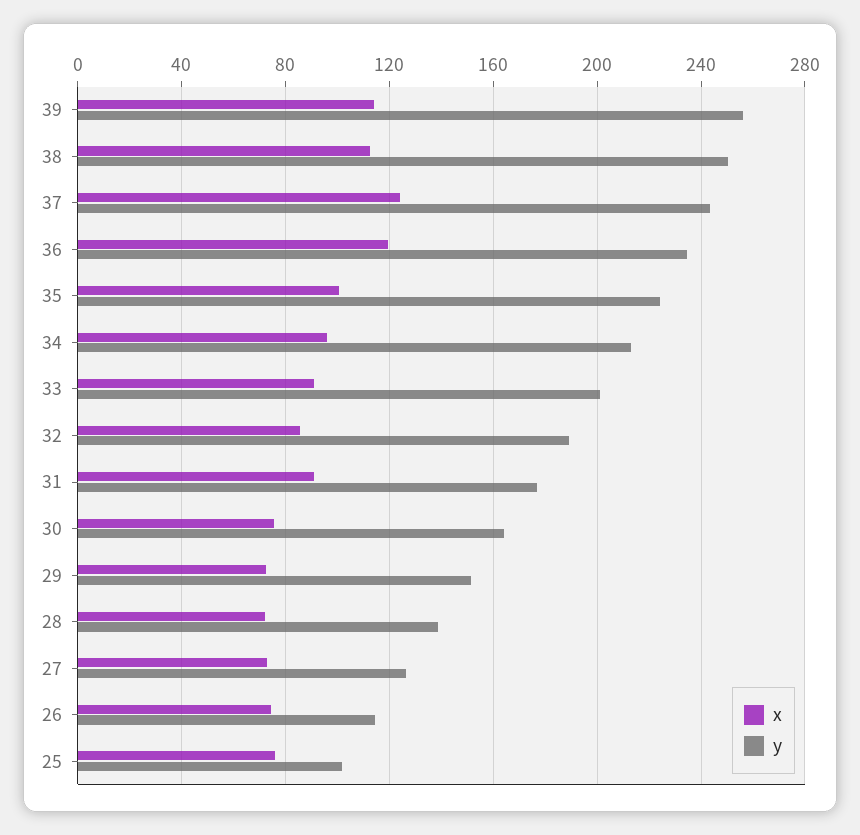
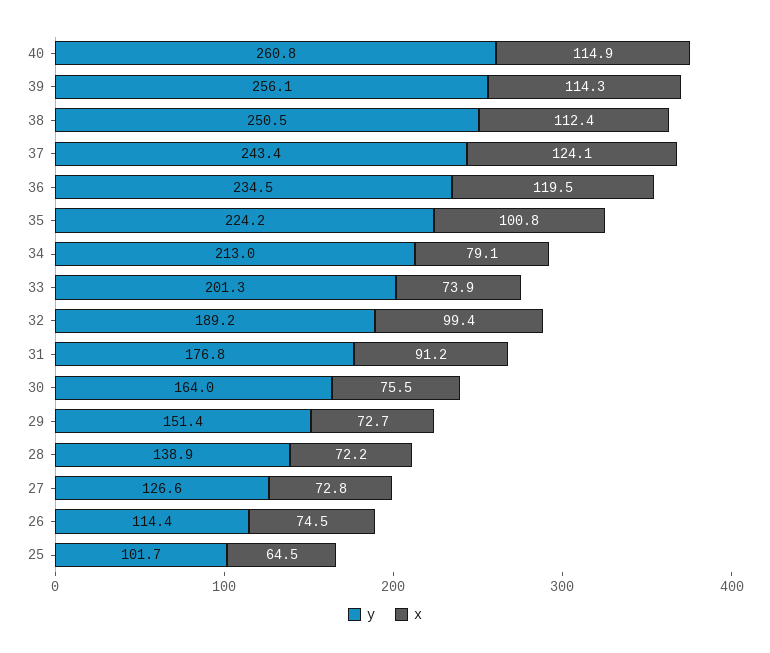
  {
    "x": {
      "39": 114.3,
      "38": 112.4,
      "37": 124.1,
      "36": 119.5,
      "35": 100.8,
-     "34": 95,
+     "34": 79.1,
-     "33": 90,
+     "33": 73.9,
-     "32": 85,
+     "32": 99.4,
      "31": 91.2,
      "30": 75.5,
      "29": 72.7,
      "28": 72.2,
      "27": 72.8,
      "26": 74.5,
-     "25": 75
+     "25": 64.5,
+     "40": 114.9
    },
    "y": {
      "39": 256.1,
      "38": 250.5,
      "37": 243.4,
      "36": 234.5,
      "35": 224.2,
      "34": 213,
      "33": 201.3,
      "32": 189.2,
      "31": 176.8,
      "30": 164,
      "29": 151.4,
      "28": 138.9,
      "27": 126.6,
      "26": 114.4,
-     "25": 101.7
+     "25": 101.7,
+     "40": 260.8
    }
  }

